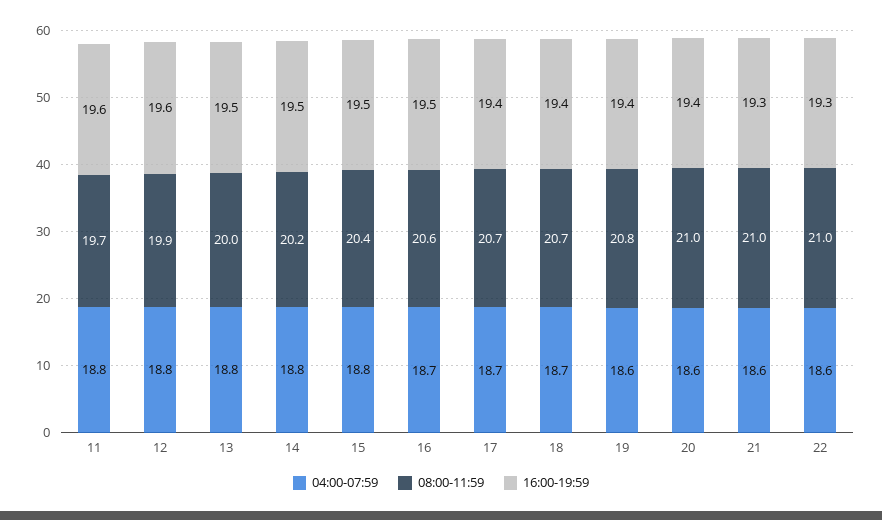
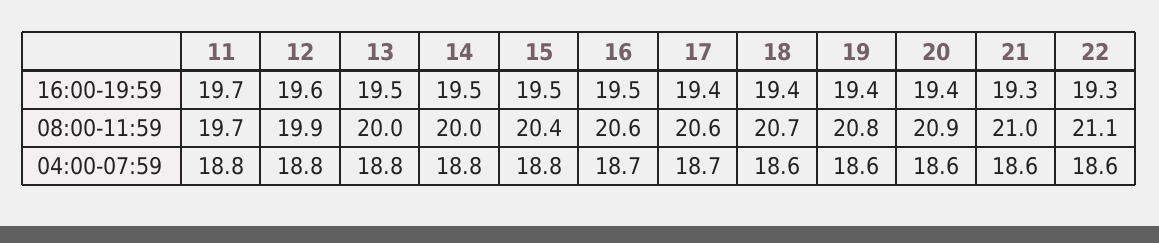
  {
    "04:00-07:59": {
      "11": 18.8,
      "12": 18.8,
      "13": 18.8,
      "14": 18.8,
      "15": 18.8,
      "16": 18.7,
      "17": 18.7,
-     "18": 18.7,
+     "18": 18.6,
      "19": 18.6,
      "20": 18.6,
      "21": 18.6,
      "22": 18.6
    },
    "08:00-11:59": {
      "11": 19.7,
      "12": 19.9,
      "13": 20,
-     "14": 20.2,
+     "14": 20,
      "15": 20.4,
      "16": 20.6,
-     "17": 20.7,
+     "17": 20.6,
      "18": 20.7,
      "19": 20.8,
-     "20": 21,
+     "20": 20.9,
      "21": 21,
-     "22": 21
+     "22": 21.1
    },
    "16:00-19:59": {
-     "11": 19.6,
+     "11": 19.7,
      "12": 19.6,
      "13": 19.5,
      "14": 19.5,
      "15": 19.5,
      "16": 19.5,
      "17": 19.4,
      "18": 19.4,
      "19": 19.4,
      "20": 19.4,
      "21": 19.3,
      "22": 19.3
    }
  }

